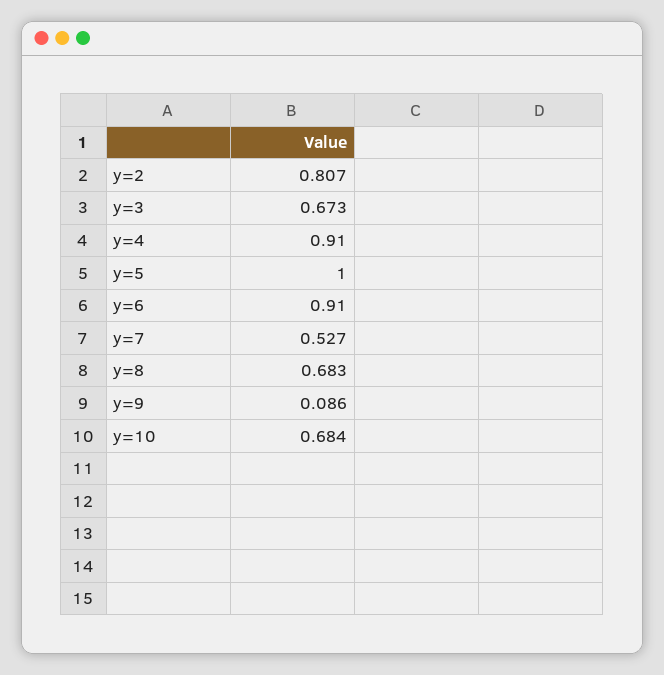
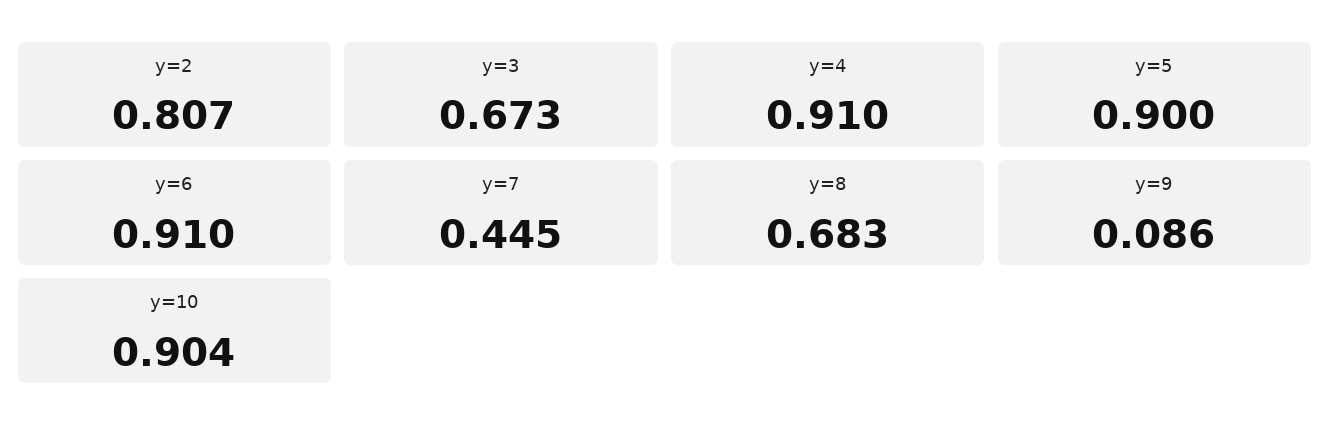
  {
    "y=2": 0.807,
    "y=3": 0.673,
    "y=4": 0.91,
-   "y=5": 1,
+   "y=5": 0.9,
    "y=6": 0.91,
-   "y=7": 0.527,
+   "y=7": 0.445,
    "y=8": 0.683,
    "y=9": 0.086,
-   "y=10": 0.684
+   "y=10": 0.904
  }

